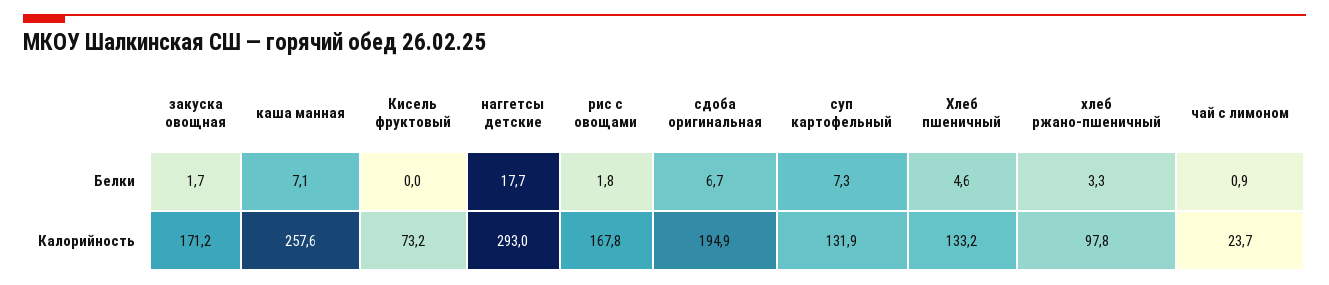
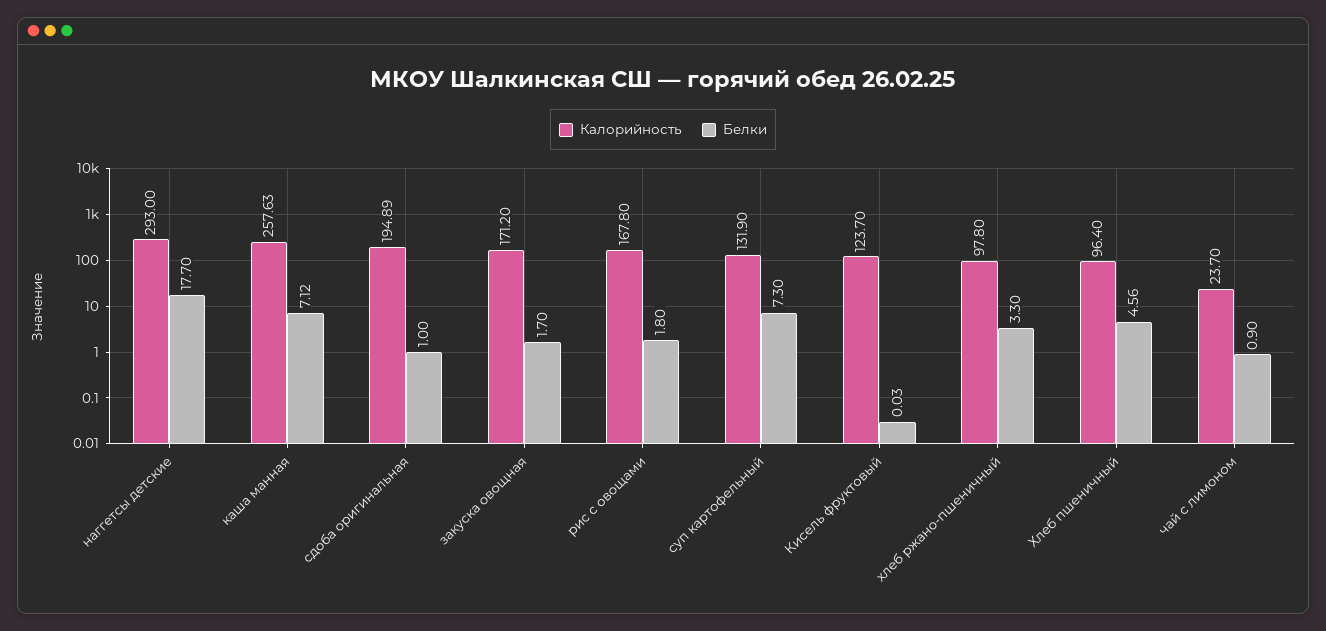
  {
    "Белки": {
      "закуска овощная": 1.7,
      "каша манная": 7.12,
      "Кисель фруктовый": 0.03,
      "наггетсы детские": 17.7,
      "рис с овощами": 1.8,
-     "сдоба оригинальная": 6.7,
+     "сдоба оригинальная": 1,
      "суп картофельный": 7.3,
      "Хлеб пшеничный": 4.56,
      "хлеб ржано-пшеничный": 3.3,
      "чай с лимоном": 0.9
    },
    "Калорийность": {
      "закуска овощная": 171.2,
      "каша манная": 257.63,
-     "Кисель фруктовый": 73.2,
+     "Кисель фруктовый": 123.7,
      "наггетсы детские": 293,
      "рис с овощами": 167.8,
      "сдоба оригинальная": 194.89,
      "суп картофельный": 131.9,
-     "Хлеб пшеничный": 133.2,
+     "Хлеб пшеничный": 96.4,
      "хлеб ржано-пшеничный": 97.8,
      "чай с лимоном": 23.7
    }
  }

